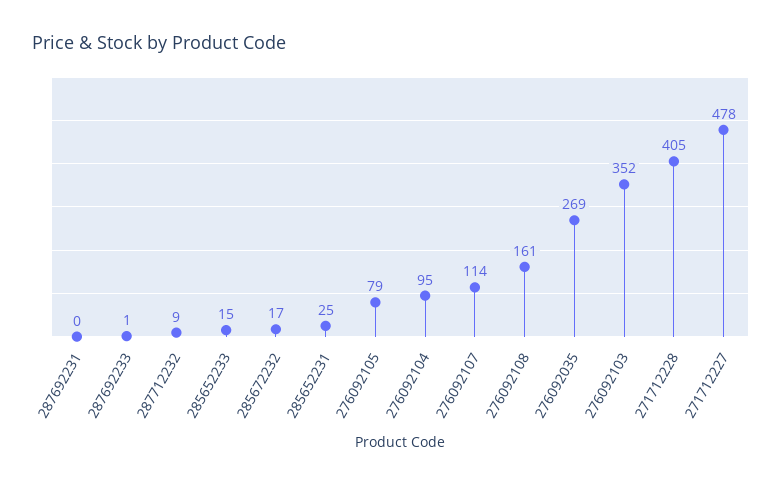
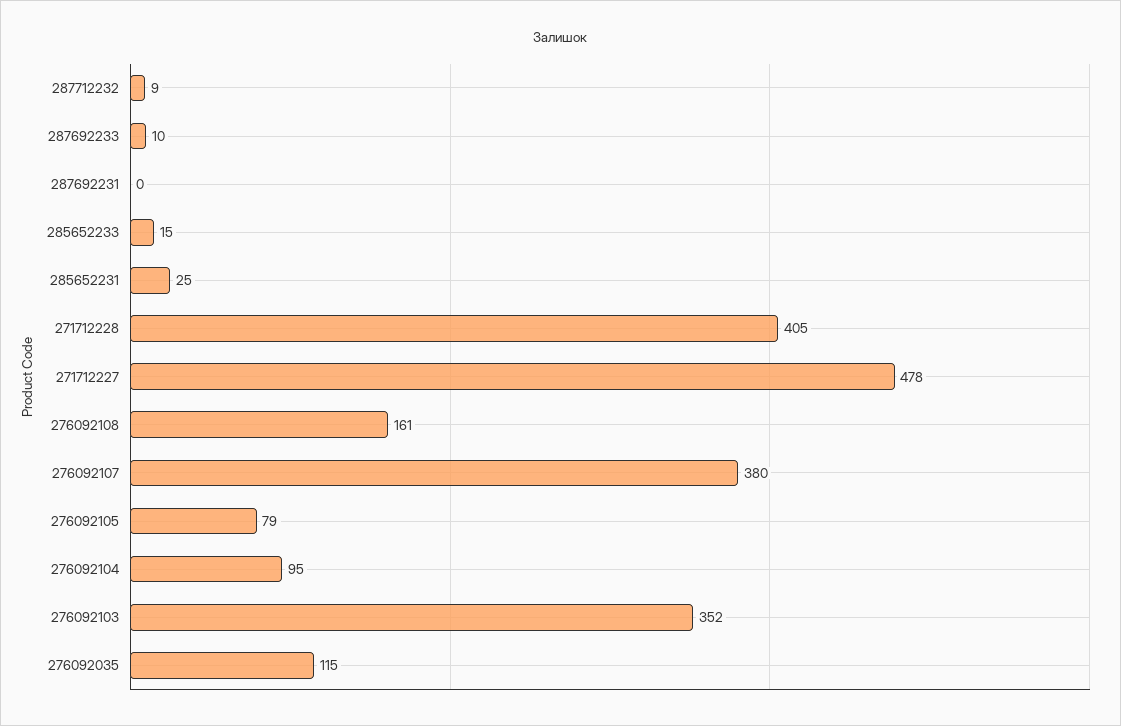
  {
    "287692231": 0,
-   "287692233": 1,
+   "287692233": 10,
    "287712232": 9,
    "285652233": 15,
-   "285672232": 17,
    "285652231": 25,
    "276092105": 79,
    "276092104": 95,
-   "276092107": 114,
+   "276092107": 380,
    "276092108": 161,
-   "276092035": 269,
+   "276092035": 115,
    "276092103": 352,
    "271712228": 405,
    "271712227": 478
  }

